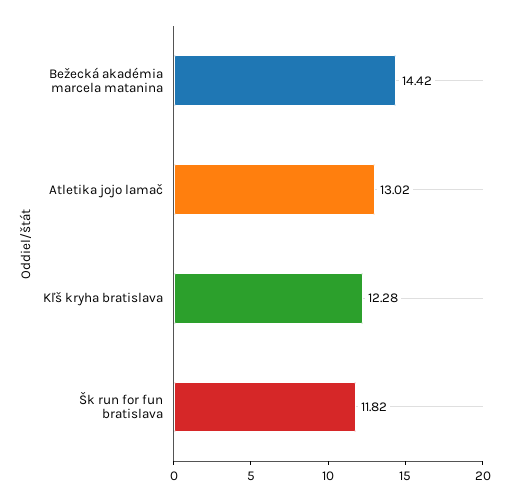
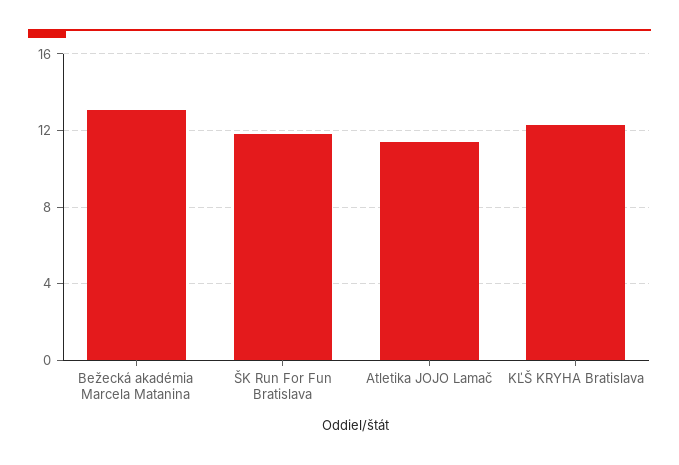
  {
-   "Bežecká akadémia marcela matanina": 14.42,
+   "Bežecká akadémia marcela matanina": 13,
-   "Atletika jojo lamač": 13.02,
+   "Atletika jojo lamač": 11.5,
    "Kľš kryha bratislava": 12.28,
    "Šk run for fun bratislava": 11.82
  }

